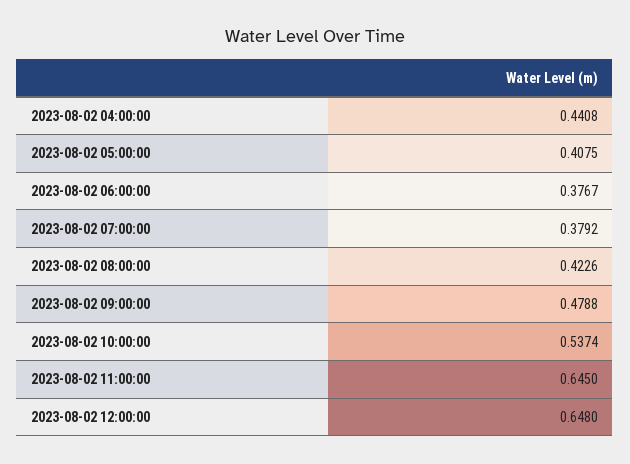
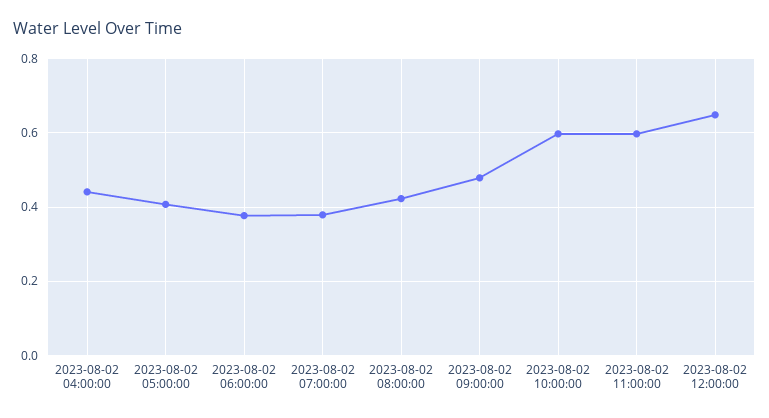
  {
    "2023-08-02 04:00:00": 0.4408,
    "2023-08-02 05:00:00": 0.4075,
    "2023-08-02 06:00:00": 0.3767,
    "2023-08-02 07:00:00": 0.3792,
    "2023-08-02 08:00:00": 0.4226,
    "2023-08-02 09:00:00": 0.4788,
-   "2023-08-02 10:00:00": 0.5374,
+   "2023-08-02 10:00:00": 0.6,
-   "2023-08-02 11:00:00": 0.645,
+   "2023-08-02 11:00:00": 0.6,
    "2023-08-02 12:00:00": 0.648
  }

